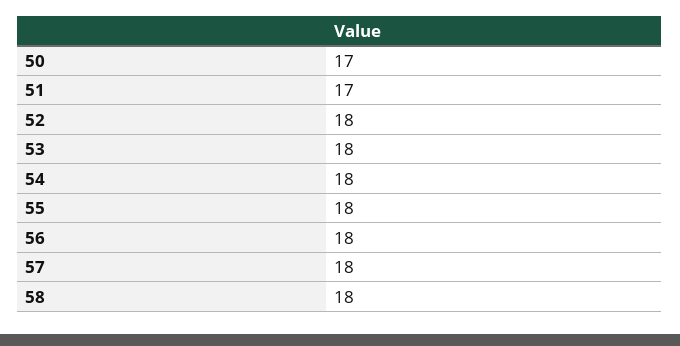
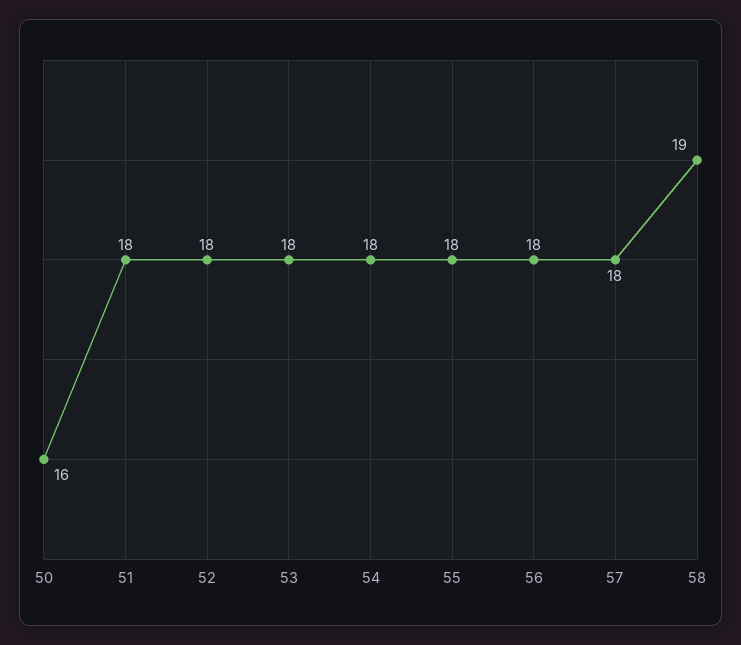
  {
-   "50": 17,
+   "50": 16,
-   "51": 17,
+   "51": 18,
    "52": 18,
    "53": 18,
    "54": 18,
    "55": 18,
    "56": 18,
    "57": 18,
-   "58": 18
+   "58": 19
  }

